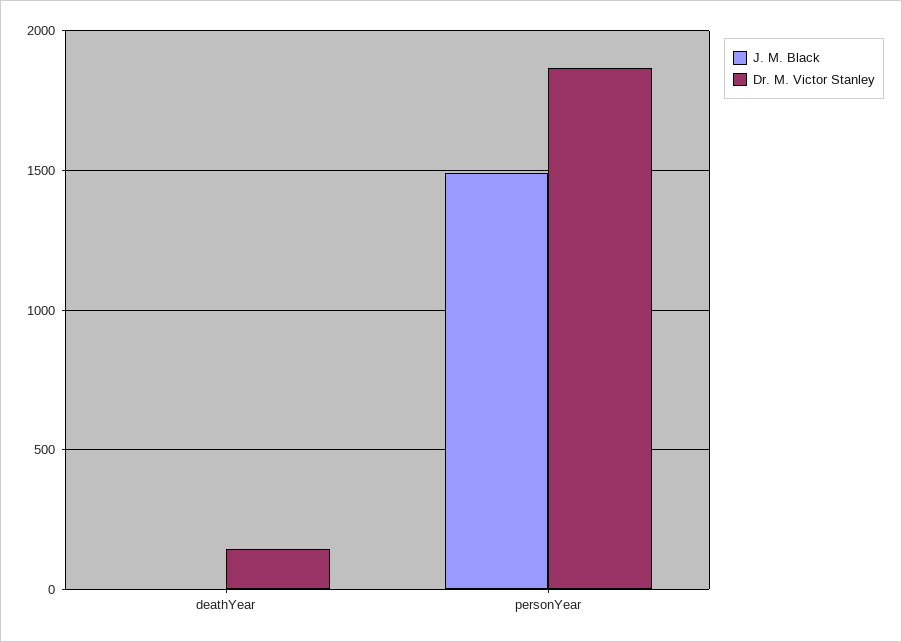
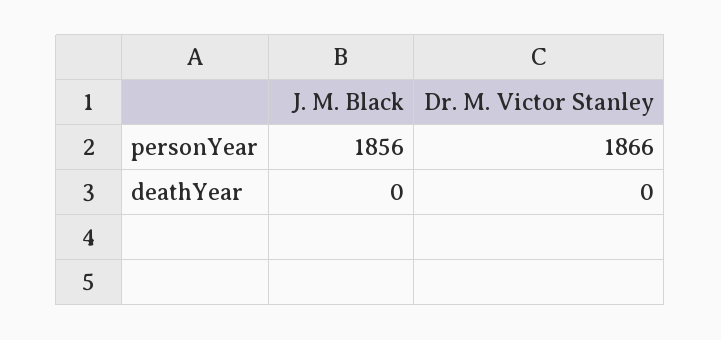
  {
    "J. M. Black": {
      "deathYear": 0,
-     "personYear": 1500
+     "personYear": 1856
    },
    "Dr. M. Victor Stanley": {
-     "deathYear": 150,
+     "deathYear": 0,
      "personYear": 1866
    }
  }

